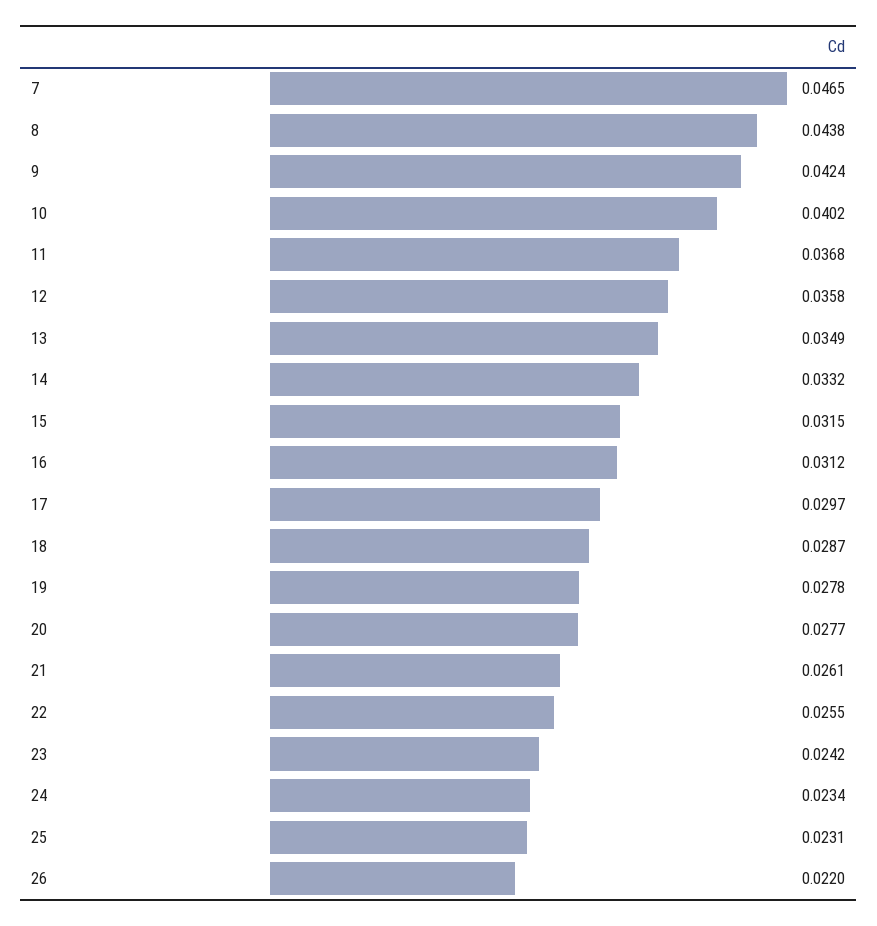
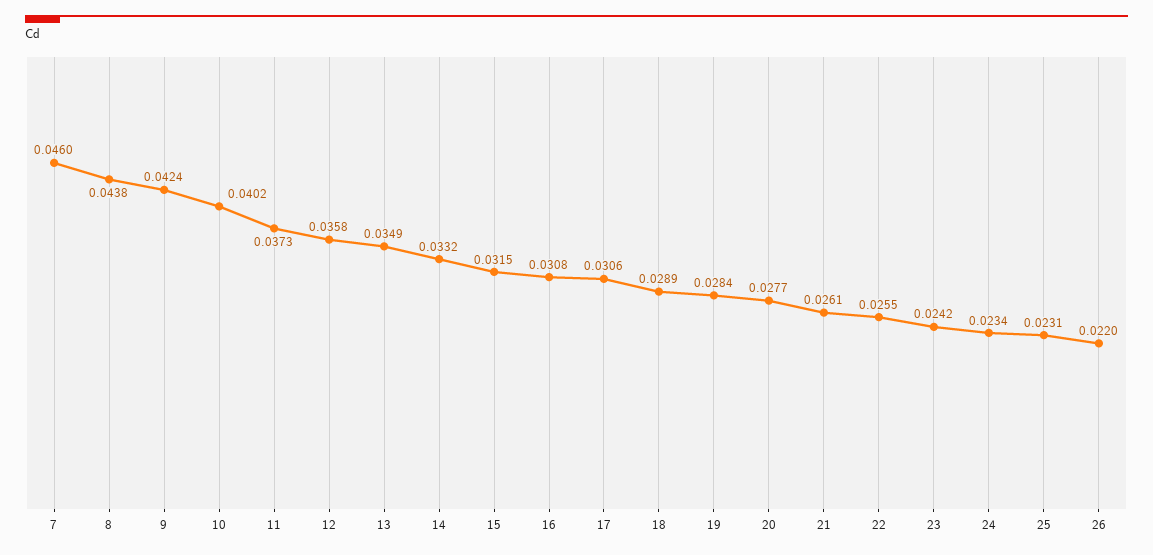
  {
-   "7": 0.0465,
+   "7": 0.046,
    "8": 0.0438,
    "9": 0.0424,
    "10": 0.0402,
-   "11": 0.0368,
+   "11": 0.0373,
    "12": 0.0358,
    "13": 0.0349,
    "14": 0.0332,
    "15": 0.0315,
-   "16": 0.0312,
+   "16": 0.0308,
-   "17": 0.0297,
+   "17": 0.0306,
-   "18": 0.0287,
+   "18": 0.0289,
-   "19": 0.0278,
+   "19": 0.0284,
    "20": 0.0277,
    "21": 0.0261,
    "22": 0.0255,
    "23": 0.0242,
    "24": 0.0234,
    "25": 0.0231,
    "26": 0.022
  }

